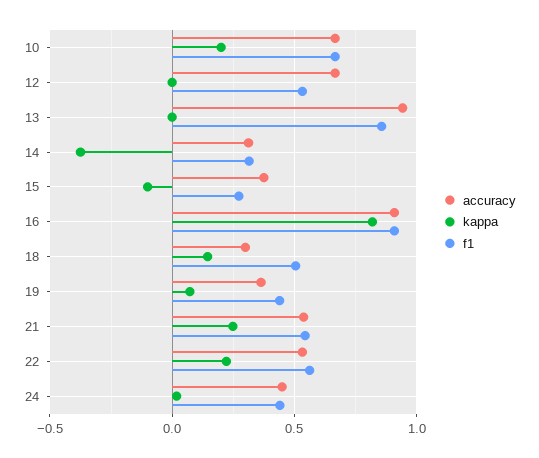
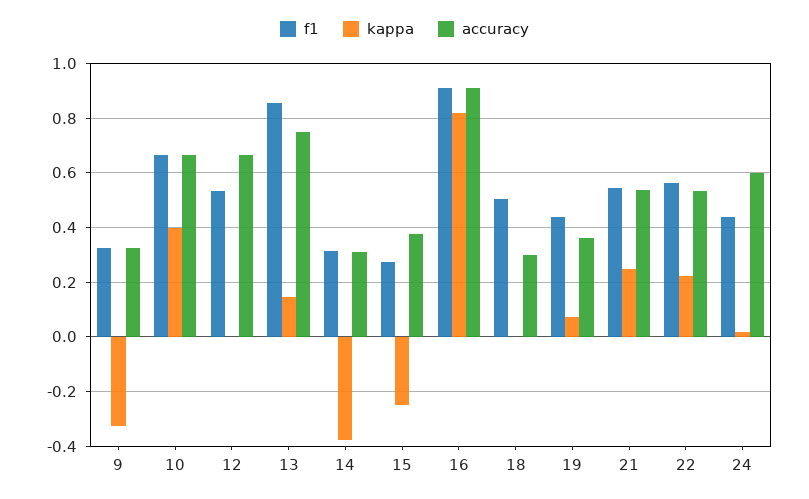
  {
    "accuracy": {
      "10": 0.675,
      "12": 0.675,
-     "13": 0.95,
+     "13": 0.75,
      "14": 0.325,
      "15": 0.375,
      "16": 0.9,
      "18": 0.3,
      "19": 0.375,
      "21": 0.55,
      "22": 0.525,
-     "24": 0.45
+     "24": 0.6,
+     "9": 0.325
    },
    "kappa": {
-     "10": 0.2,
+     "10": 0.4,
      "12": 0,
-     "13": 0,
+     "13": 0.15,
      "14": -0.375,
-     "15": -0.1,
+     "15": -0.25,
      "16": 0.825,
-     "18": 0.15,
+     "18": 0,
      "19": 0.075,
      "21": 0.25,
      "22": 0.225,
-     "24": 0.025
+     "24": 0.025,
+     "9": -0.325
    },
    "f1": {
      "10": 0.675,
      "12": 0.525,
      "13": 0.85,
      "14": 0.325,
      "15": 0.275,
      "16": 0.9,
      "18": 0.5,
      "19": 0.45,
      "21": 0.55,
      "22": 0.575,
-     "24": 0.45
+     "24": 0.45,
+     "9": 0.325
    }
  }

